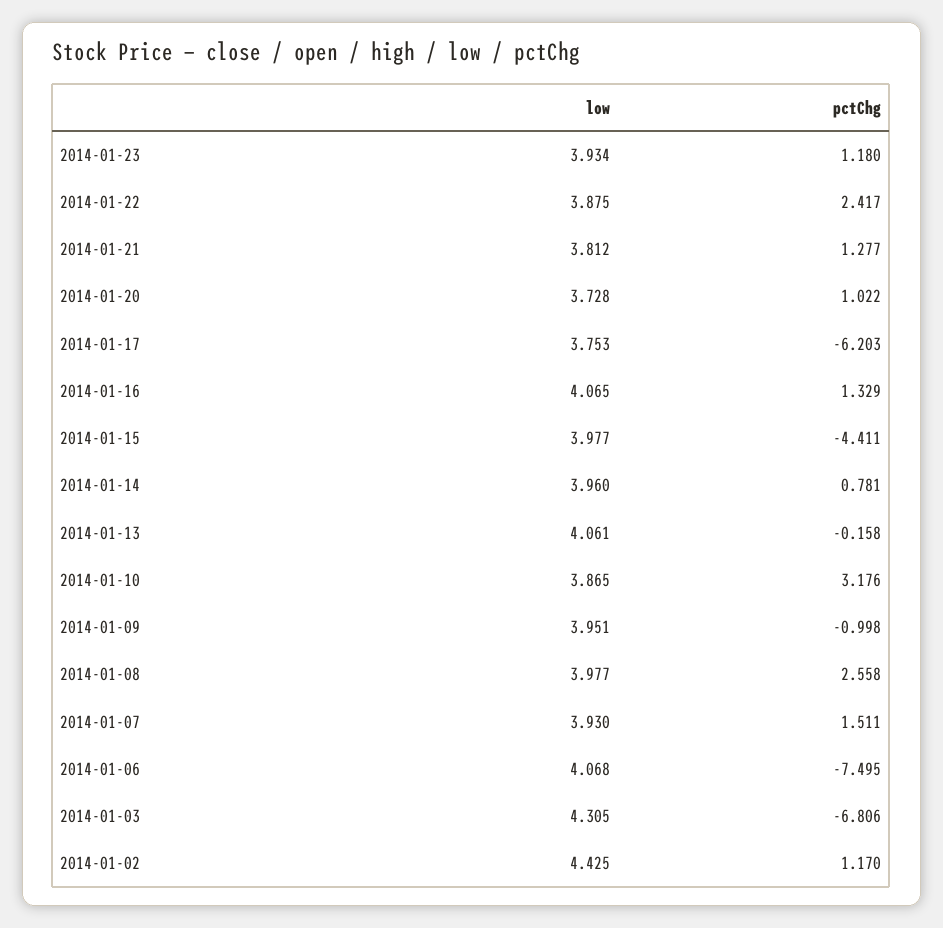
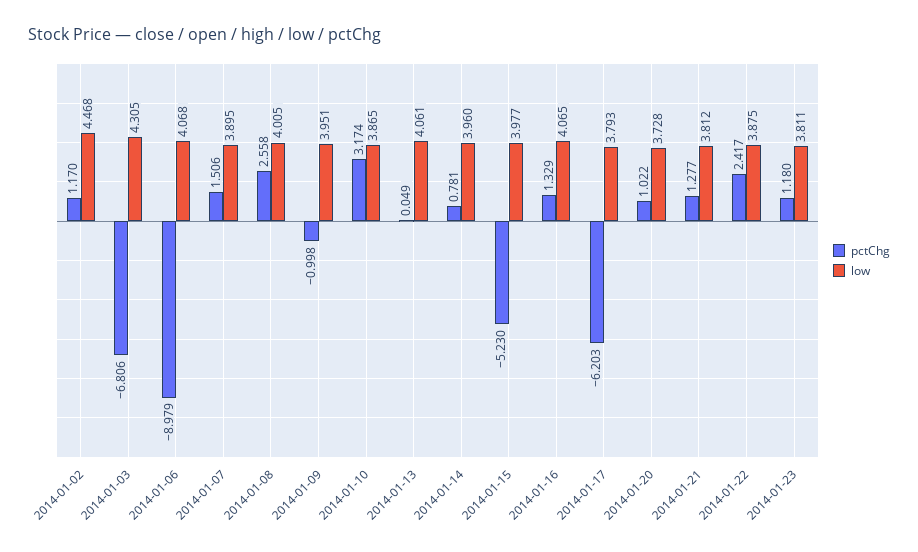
  {
    "low": {
-     "2014-01-23": 3.934,
+     "2014-01-23": 3.811,
      "2014-01-22": 3.875,
      "2014-01-21": 3.812,
      "2014-01-20": 3.728,
-     "2014-01-17": 3.753,
+     "2014-01-17": 3.793,
      "2014-01-16": 4.065,
      "2014-01-15": 3.977,
      "2014-01-14": 3.96,
      "2014-01-13": 4.061,
      "2014-01-10": 3.865,
      "2014-01-09": 3.951,
-     "2014-01-08": 3.977,
+     "2014-01-08": 4.005,
-     "2014-01-07": 3.93,
+     "2014-01-07": 3.895,
      "2014-01-06": 4.068,
      "2014-01-03": 4.305,
-     "2014-01-02": 4.425
+     "2014-01-02": 4.468
    },
    "pctChg": {
      "2014-01-23": 1.18,
      "2014-01-22": 2.417,
      "2014-01-21": 1.277,
      "2014-01-20": 1.022,
      "2014-01-17": -6.203,
      "2014-01-16": 1.329,
-     "2014-01-15": -4.411,
+     "2014-01-15": -5.23,
      "2014-01-14": 0.781,
-     "2014-01-13": -0.158,
+     "2014-01-13": 0.049,
-     "2014-01-10": 3.176,
+     "2014-01-10": 3.174,
      "2014-01-09": -0.998,
      "2014-01-08": 2.558,
-     "2014-01-07": 1.511,
+     "2014-01-07": 1.506,
-     "2014-01-06": -7.495,
+     "2014-01-06": -8.979,
      "2014-01-03": -6.806,
      "2014-01-02": 1.17
    }
  }

